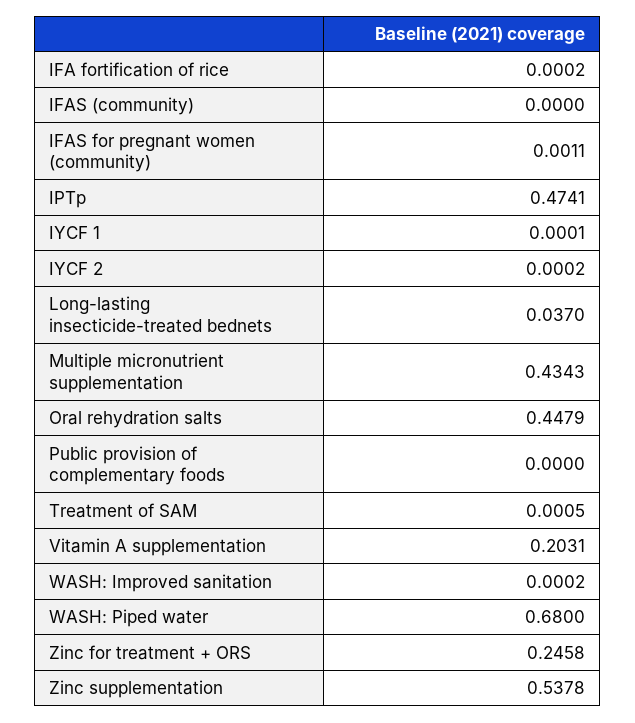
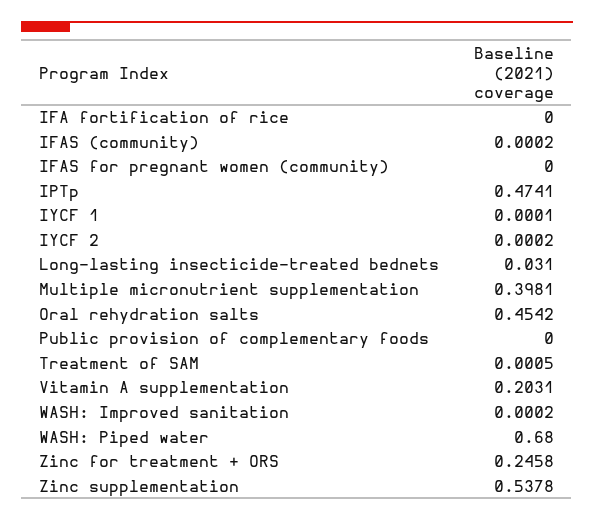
  {
-   "IFA fortification of rice": 0.0002,
+   "IFA fortification of rice": 0,
-   "IFAS (community)": 0,
+   "IFAS (community)": 0.0002,
-   "IFAS for pregnant women (community)": 0.0011,
+   "IFAS for pregnant women (community)": 0,
    "IPTp": 0.4741,
    "IYCF 1": 0.0001,
    "IYCF 2": 0.0002,
-   "Long-lasting insecticide-treated bednets": 0.037,
+   "Long-lasting insecticide-treated bednets": 0.031,
-   "Multiple micronutrient supplementation": 0.4343,
+   "Multiple micronutrient supplementation": 0.3981,
-   "Oral rehydration salts": 0.4479,
+   "Oral rehydration salts": 0.4542,
    "Public provision of complementary foods": 0,
    "Treatment of SAM": 0.0005,
    "Vitamin A supplementation": 0.2031,
    "WASH: Improved sanitation": 0.0002,
    "WASH: Piped water": 0.68,
    "Zinc for treatment + ORS": 0.2458,
    "Zinc supplementation": 0.5378
  }

